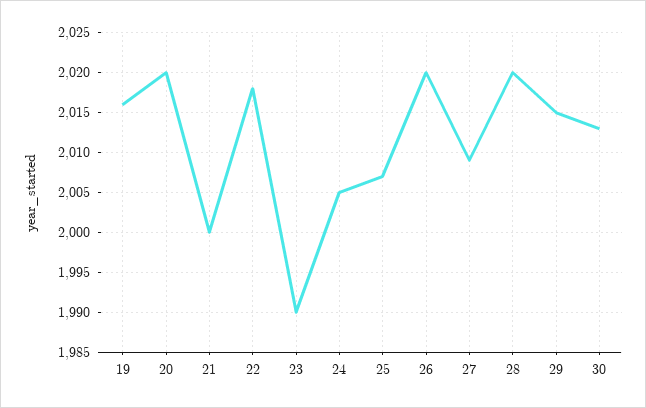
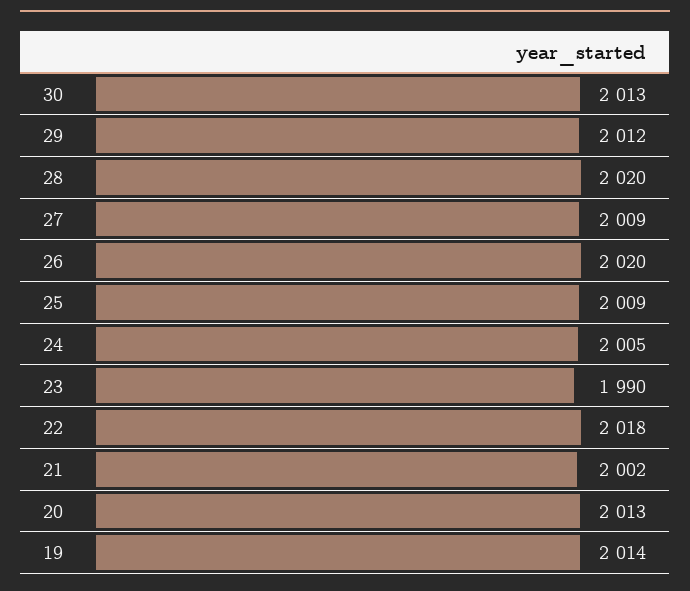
  {
-   "19": 2016,
+   "19": 2014,
-   "20": 2020,
+   "20": 2013,
-   "21": 2000,
+   "21": 2002,
    "22": 2018,
    "23": 1990,
    "24": 2005,
-   "25": 2007,
+   "25": 2009,
    "26": 2020,
    "27": 2009,
    "28": 2020,
-   "29": 2015,
+   "29": 2012,
    "30": 2013
  }

